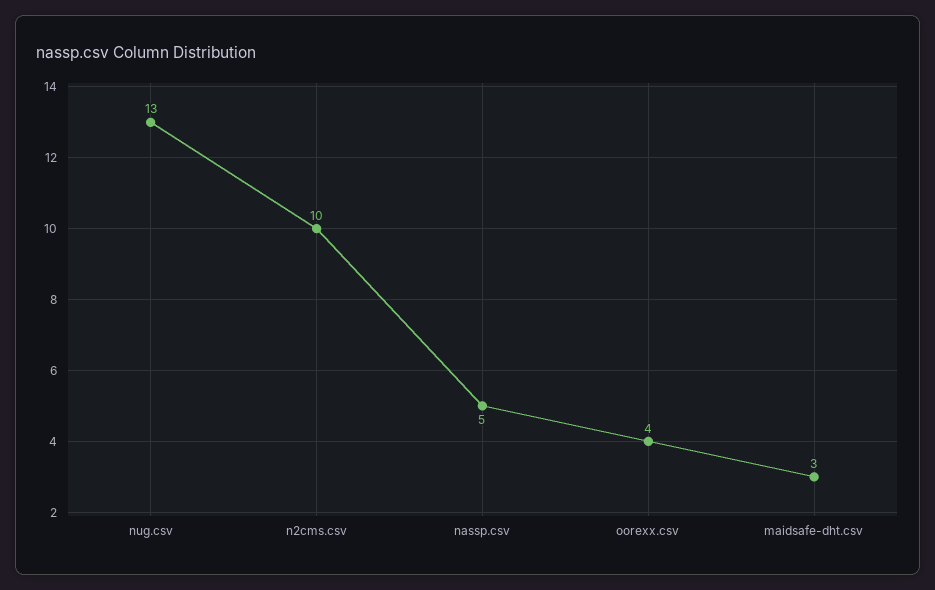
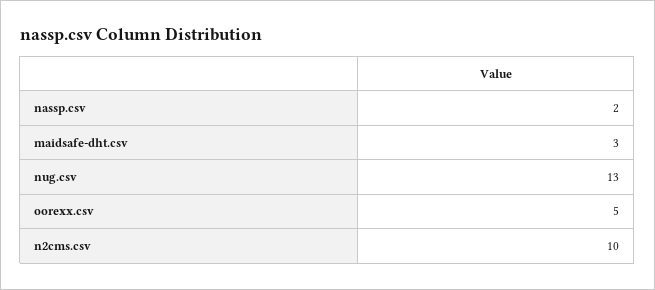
  {
    "nug.csv": 13,
    "n2cms.csv": 10,
-   "nassp.csv": 5,
+   "nassp.csv": 2,
-   "oorexx.csv": 4,
+   "oorexx.csv": 5,
    "maidsafe-dht.csv": 3
  }

